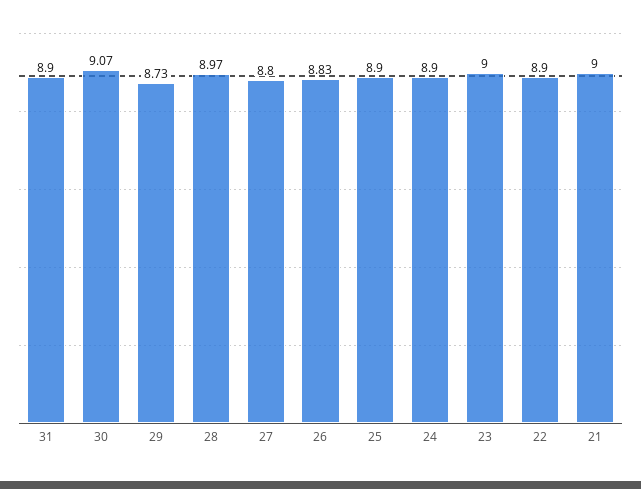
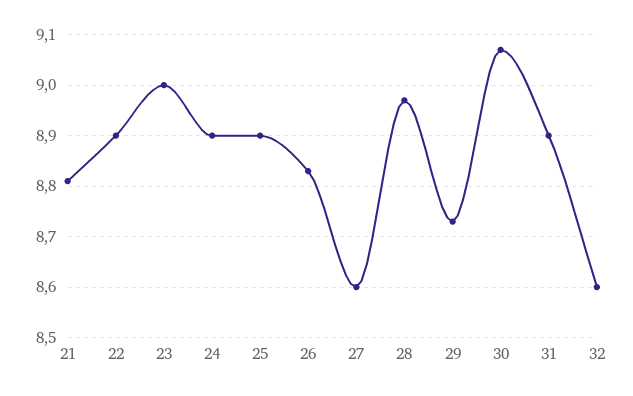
  {
    "31": 8.9,
    "30": 9.07,
    "29": 8.73,
    "28": 8.97,
-   "27": 8.8,
+   "27": 8.6,
    "26": 8.83,
    "25": 8.9,
    "24": 8.9,
    "23": 9,
    "22": 8.9,
-   "21": 9
+   "21": 8.8,
+   "32": 8.6
  }

